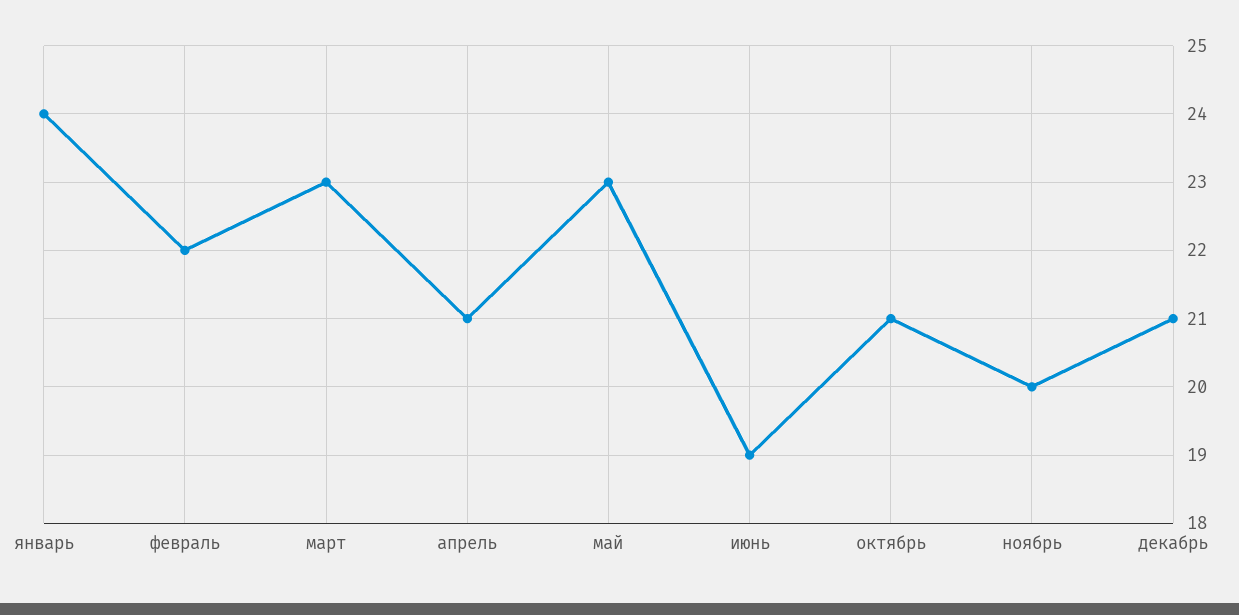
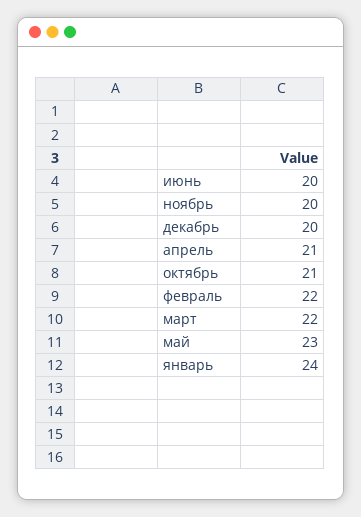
  {
    "январь": 24,
    "февраль": 22,
-   "март": 23,
+   "март": 22,
    "апрель": 21,
    "май": 23,
-   "июнь": 19,
+   "июнь": 20,
    "октябрь": 21,
    "ноябрь": 20,
-   "декабрь": 21
+   "декабрь": 20
  }

